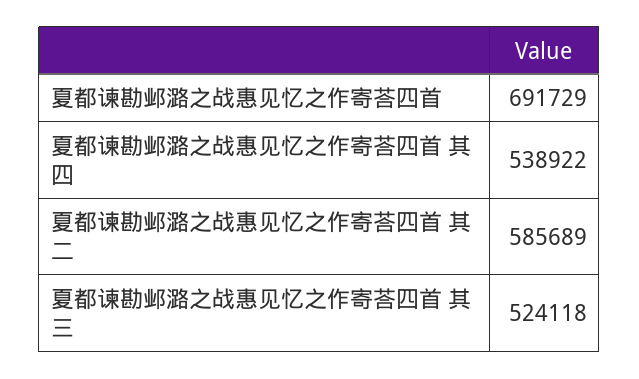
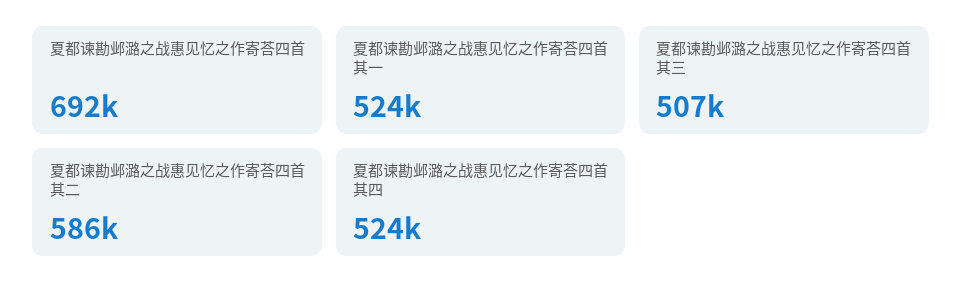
  {
    "夏都谏勘邺潞之战惠见忆之作寄荅四首": 691729,
-   "夏都谏勘邺潞之战惠见忆之作寄荅四首 其四": 538922,
+   "夏都谏勘邺潞之战惠见忆之作寄荅四首 其四": 524000,
    "夏都谏勘邺潞之战惠见忆之作寄荅四首 其二": 585689,
-   "夏都谏勘邺潞之战惠见忆之作寄荅四首 其三": 524118
+   "夏都谏勘邺潞之战惠见忆之作寄荅四首 其三": 507000,
+   "夏都谏勘邺潞之战惠见忆之作寄荅四首 其一": 524000
  }

